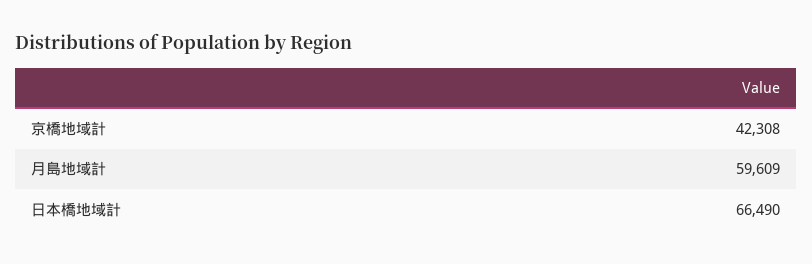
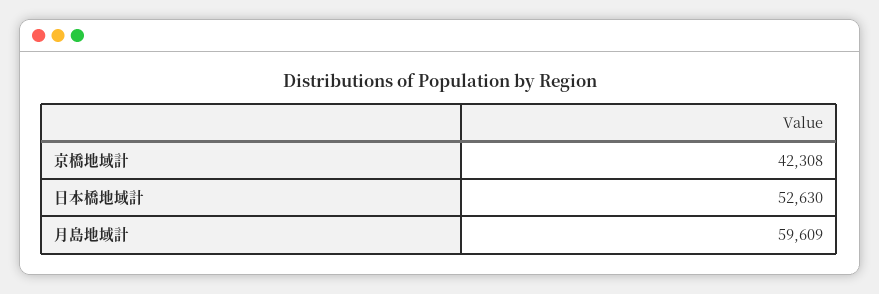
  {
    "京橋地域計": 42308,
    "月島地域計": 59609,
-   "日本橋地域計": 66490
+   "日本橋地域計": 52630
  }

